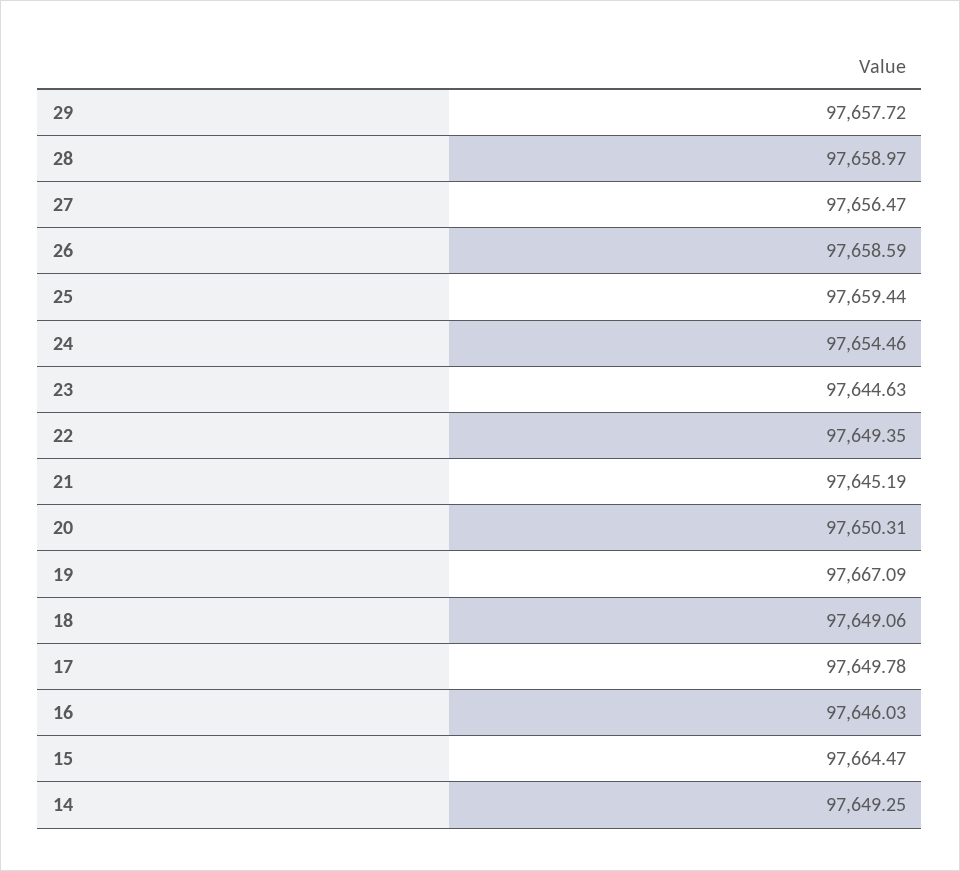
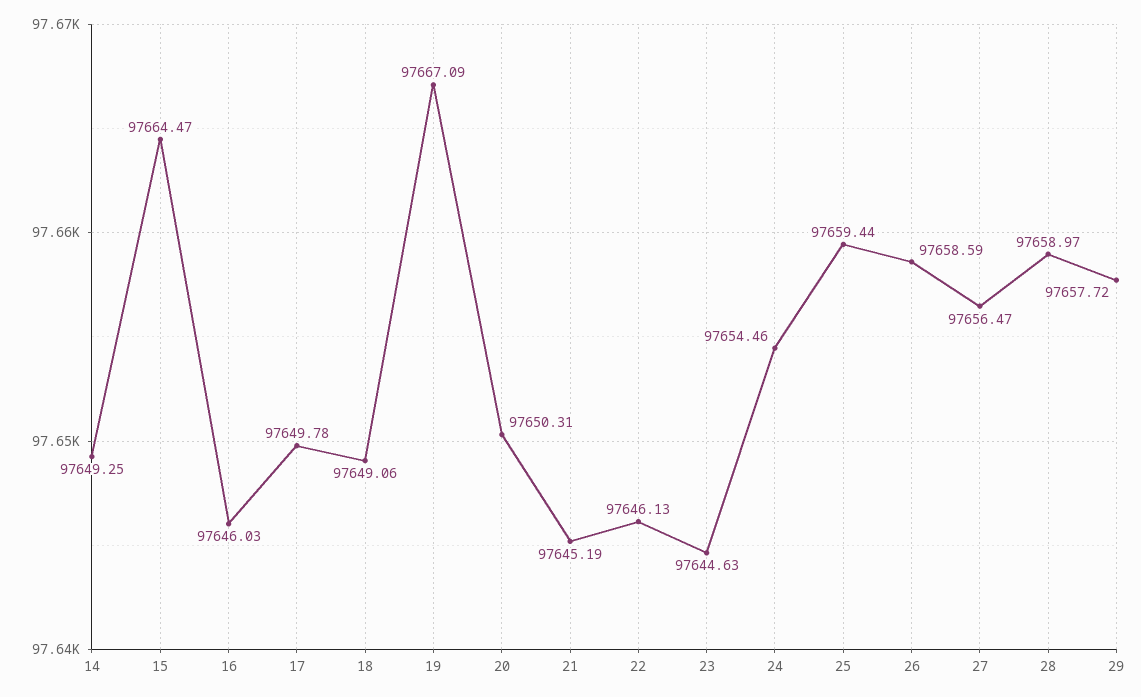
  {
    "29": 97657.72,
    "28": 97658.97,
    "27": 97656.47,
    "26": 97658.59,
    "25": 97659.44,
    "24": 97654.46,
    "23": 97644.63,
-   "22": 97649.35,
+   "22": 97646.13,
    "21": 97645.19,
    "20": 97650.31,
    "19": 97667.09,
    "18": 97649.06,
    "17": 97649.78,
    "16": 97646.03,
    "15": 97664.47,
    "14": 97649.25
  }

